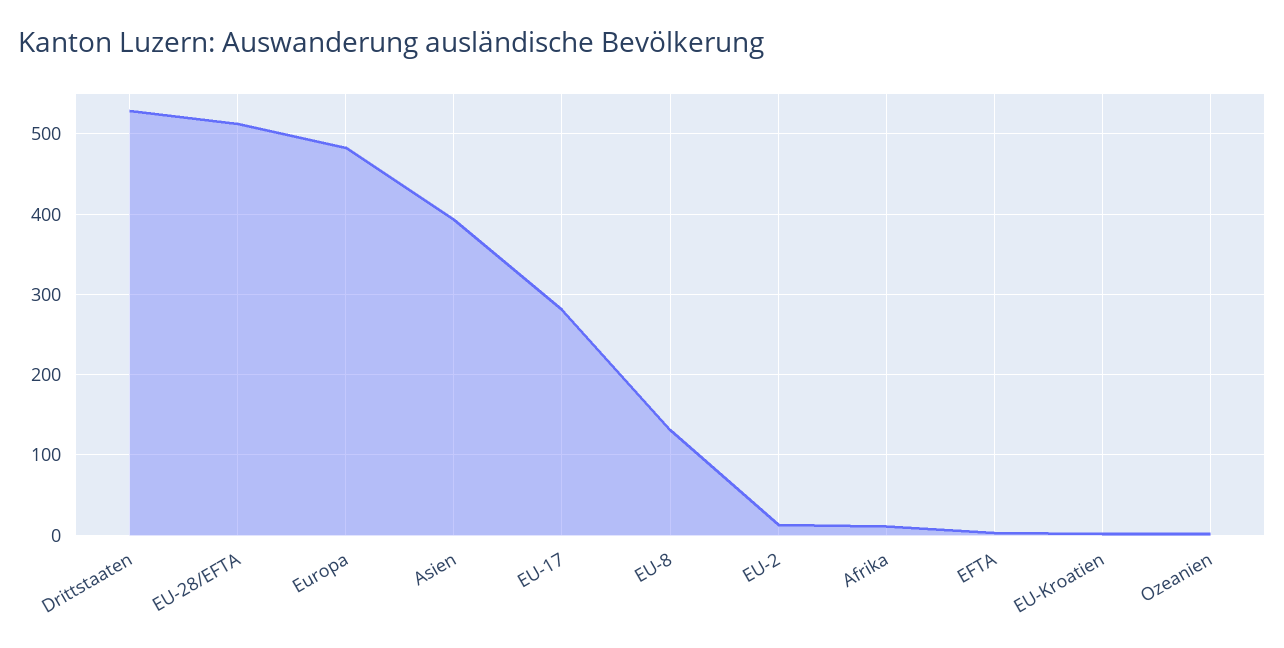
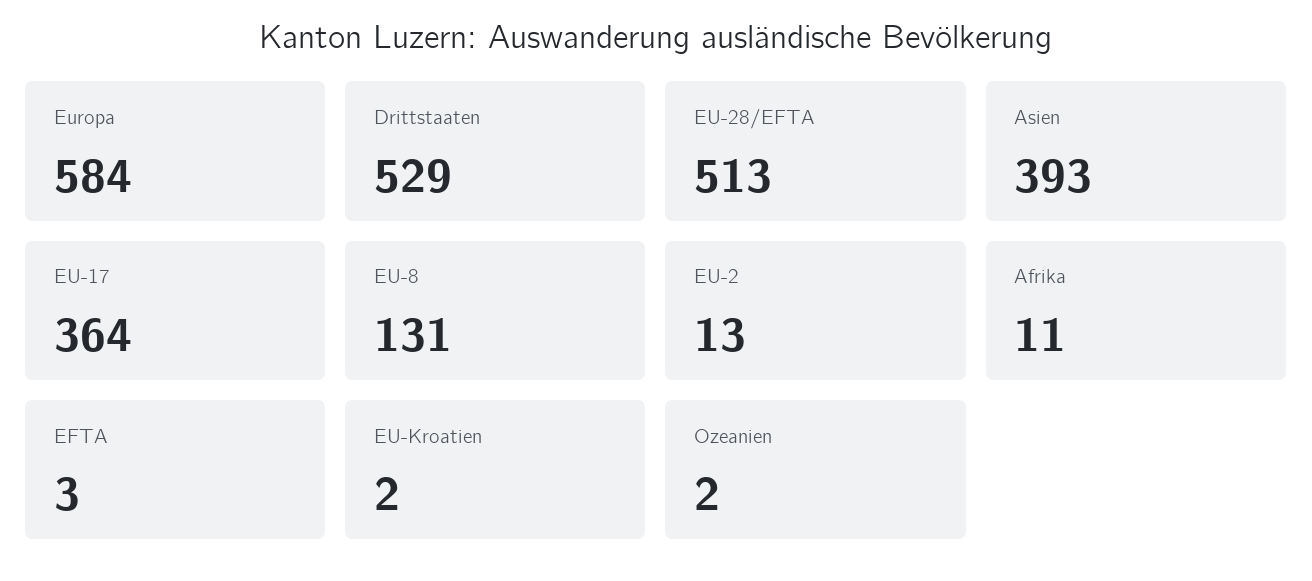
  {
    "Drittstaaten": 529,
    "EU-28/EFTA": 513,
-   "Europa": 480,
+   "Europa": 584,
    "Asien": 393,
-   "EU-17": 280,
+   "EU-17": 364,
    "EU-8": 131,
    "EU-2": 13,
    "Afrika": 11,
    "EFTA": 3,
    "EU-Kroatien": 2,
    "Ozeanien": 2
  }

